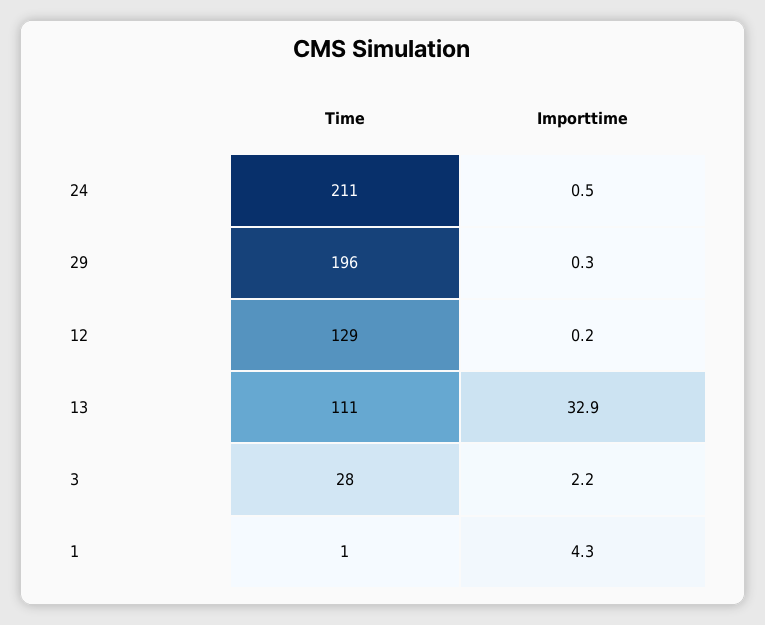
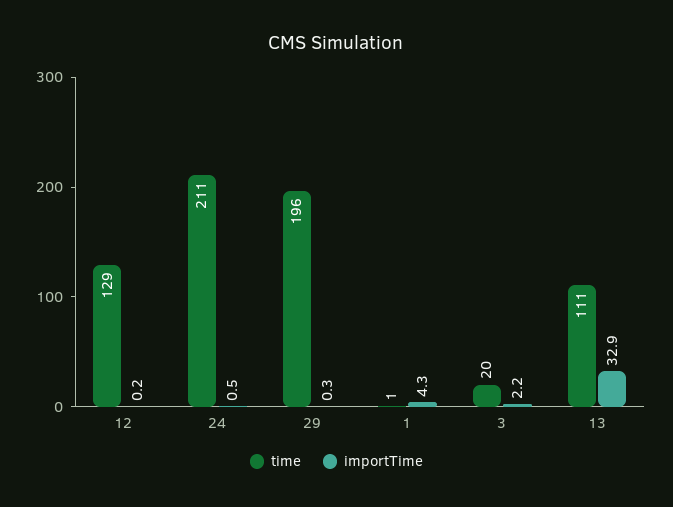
  {
    "Time": {
      "24": 211,
      "29": 196,
      "12": 129,
      "13": 111,
-     "3": 28,
+     "3": 20,
      "1": 1
    },
    "Importtime": {
      "24": 0.5,
      "29": 0.3,
      "12": 0.2,
      "13": 32.9,
      "3": 2.2,
      "1": 4.3
    }
  }

